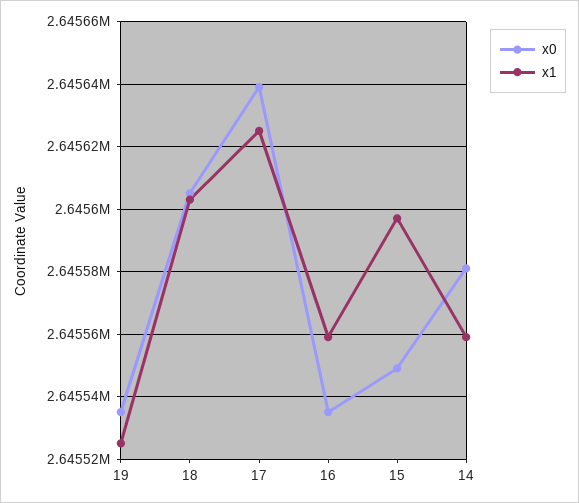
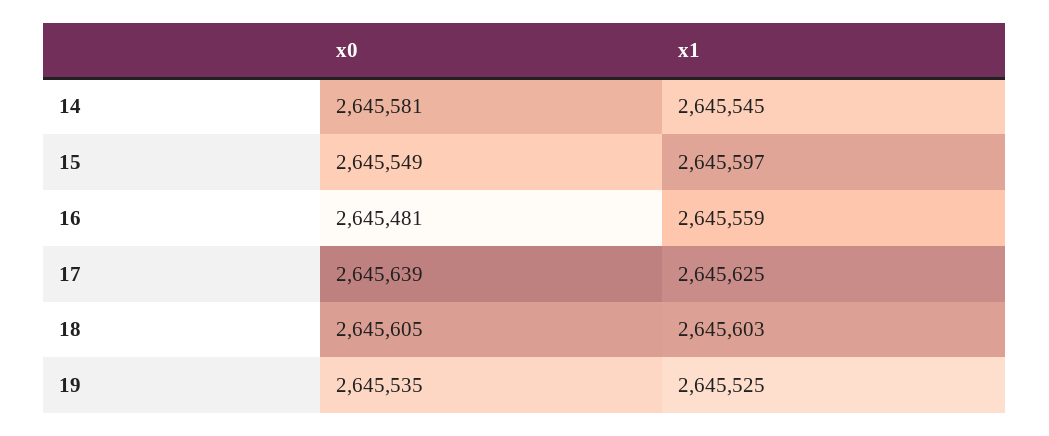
  {
    "x0": {
      "19": 2645535,
      "18": 2645605,
      "17": 2645639,
-     "16": 2645535,
+     "16": 2645481,
      "15": 2645549,
      "14": 2645581
    },
    "x1": {
      "19": 2645525,
      "18": 2645603,
      "17": 2645625,
      "16": 2645559,
      "15": 2645597,
-     "14": 2645560
+     "14": 2645545
    }
  }

